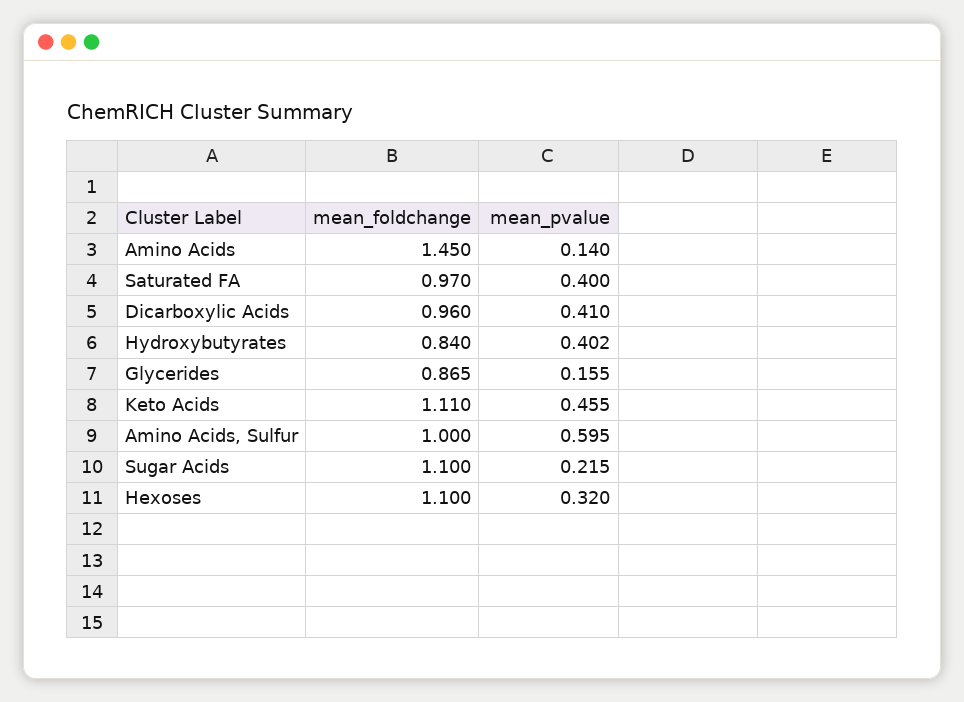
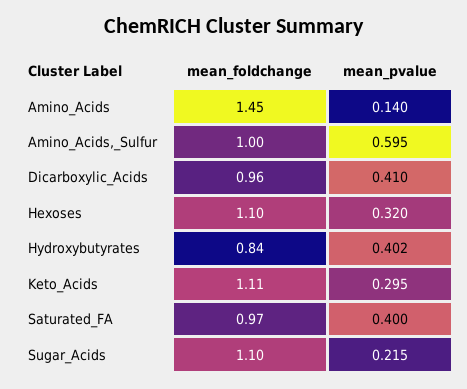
  {
    "mean_foldchange": {
      "Amino Acids": 1.45,
      "Saturated FA": 0.97,
      "Dicarboxylic Acids": 0.96,
      "Hydroxybutyrates": 0.84,
-     "Glycerides": 0.865,
      "Keto Acids": 1.11,
      "Amino Acids, Sulfur": 1,
      "Sugar Acids": 1.1,
      "Hexoses": 1.1
    },
    "mean_pvalue": {
      "Amino Acids": 0.14,
      "Saturated FA": 0.4,
      "Dicarboxylic Acids": 0.41,
      "Hydroxybutyrates": 0.402,
-     "Glycerides": 0.155,
-     "Keto Acids": 0.455,
+     "Keto Acids": 0.295,
      "Amino Acids, Sulfur": 0.595,
      "Sugar Acids": 0.215,
      "Hexoses": 0.32
    }
  }

